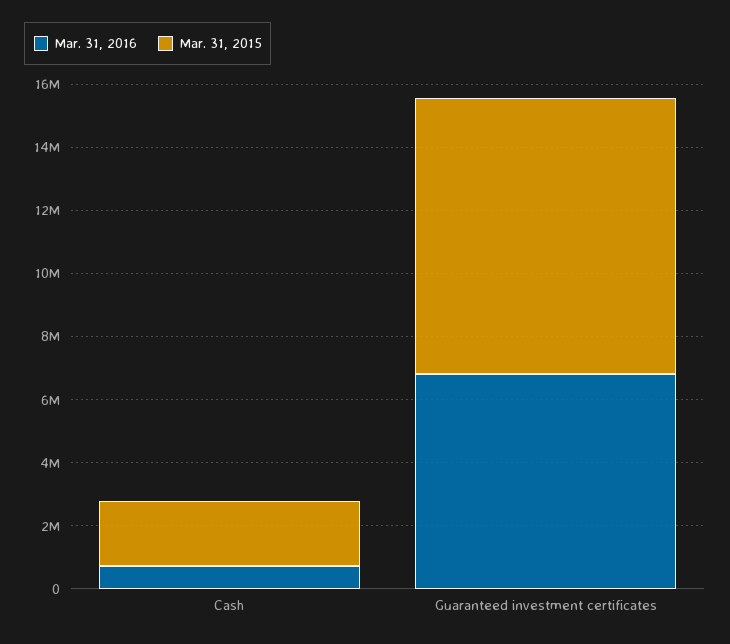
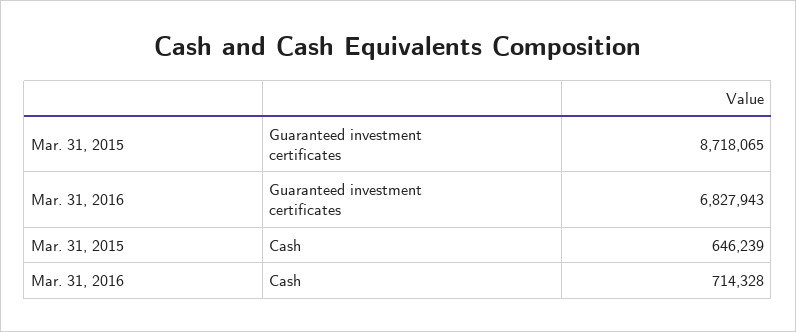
  {
    "Mar. 31, 2016": {
      "Cash": 714328,
      "Guaranteed investment certificates": 6827943
    },
    "Mar. 31, 2015": {
-     "Cash": 2000000,
+     "Cash": 646239,
      "Guaranteed investment certificates": 8718065
    }
  }

